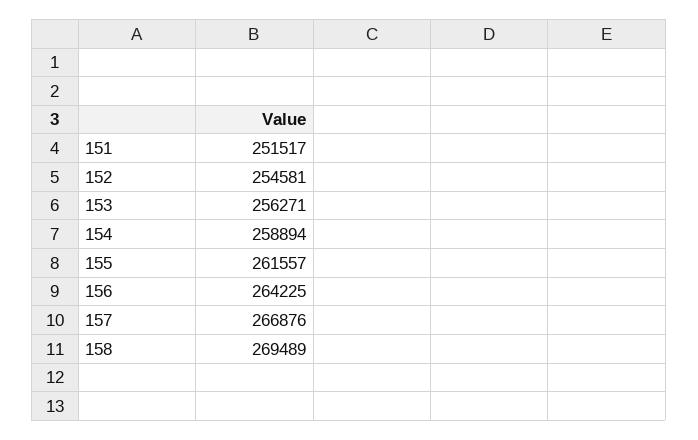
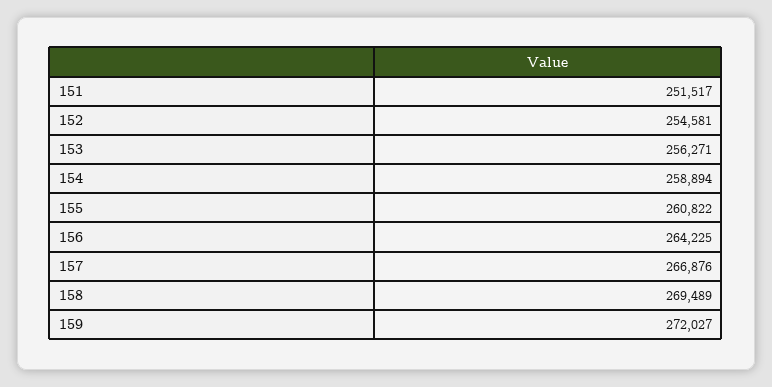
  {
    "151": 251517,
    "152": 254581,
    "153": 256271,
    "154": 258894,
-   "155": 261557,
+   "155": 260822,
    "156": 264225,
    "157": 266876,
-   "158": 269489
+   "158": 269489,
+   "159": 272027
  }

